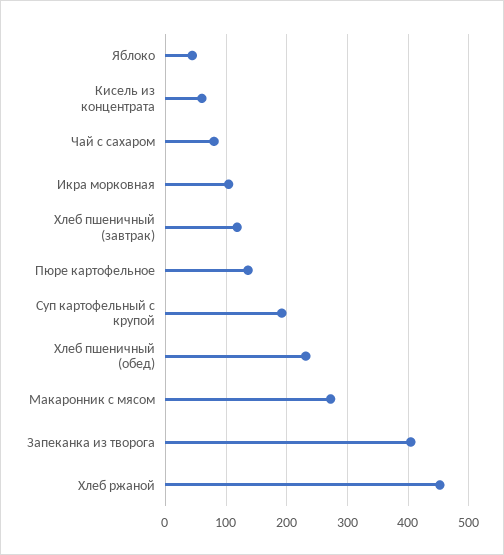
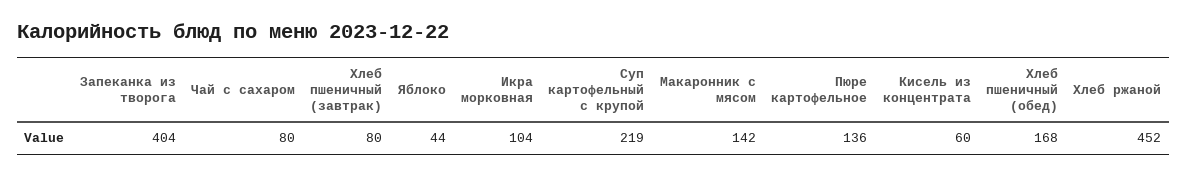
  {
    "Яблоко": 44,
    "Кисель из концентрата": 60,
    "Чай с сахаром": 80,
    "Икра морковная": 104,
-   "Хлеб пшеничный (завтрак)": 120,
+   "Хлеб пшеничный (завтрак)": 80,
    "Пюре картофельное": 136,
-   "Суп картофельный с крупой": 190,
+   "Суп картофельный с крупой": 219,
-   "Хлеб пшеничный (обед)": 230,
+   "Хлеб пшеничный (обед)": 168,
-   "Макаронник с мясом": 270,
+   "Макаронник с мясом": 142,
    "Запеканка из творога": 404,
    "Хлеб ржаной": 452
  }

